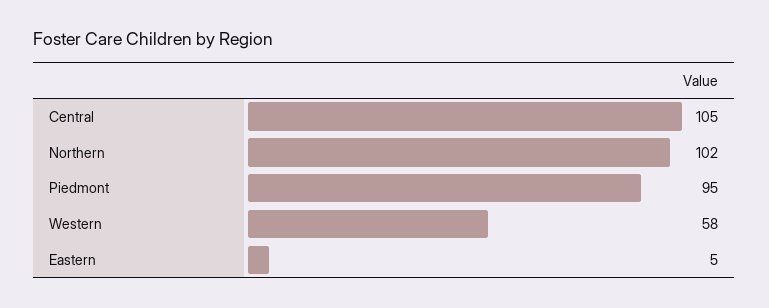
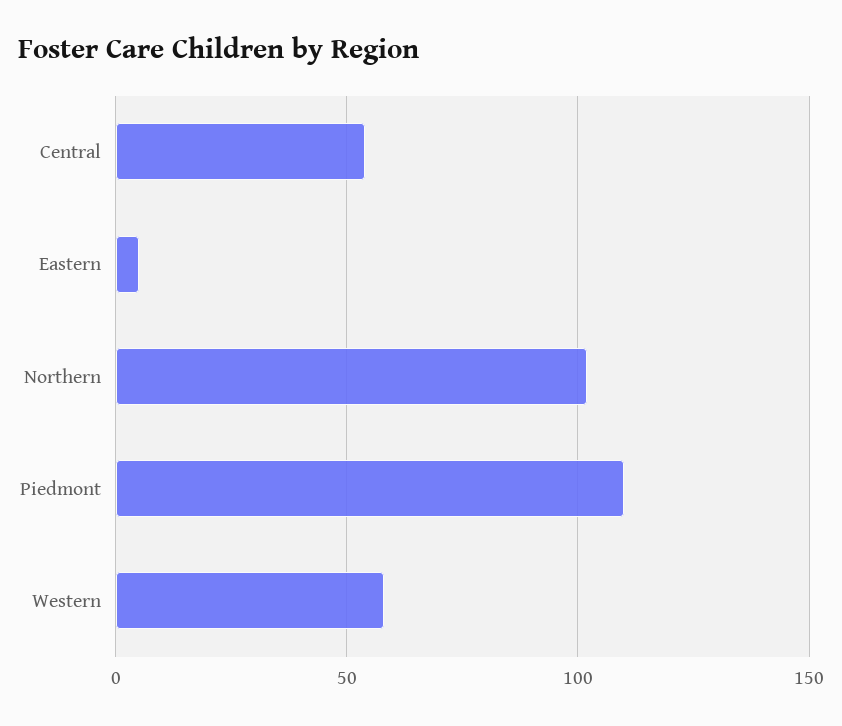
  {
-   "Central": 105,
+   "Central": 55,
    "Northern": 102,
-   "Piedmont": 95,
+   "Piedmont": 110,
    "Western": 58,
    "Eastern": 5
  }

